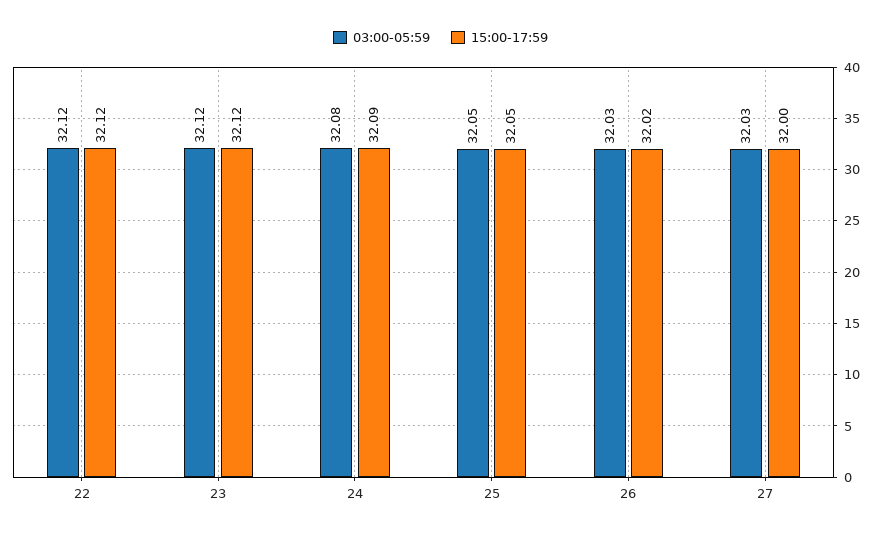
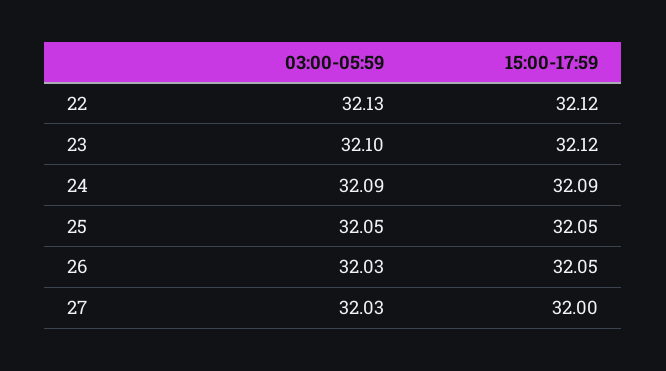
  {
    "03:00-05:59": {
-     "22": 32.12,
+     "22": 32.13,
-     "23": 32.12,
+     "23": 32.1,
-     "24": 32.08,
+     "24": 32.09,
      "25": 32.05,
      "26": 32.03,
      "27": 32.03
    },
    "15:00-17:59": {
      "22": 32.12,
      "23": 32.12,
      "24": 32.09,
      "25": 32.05,
-     "26": 32.02,
+     "26": 32.05,
      "27": 32
    }
  }

